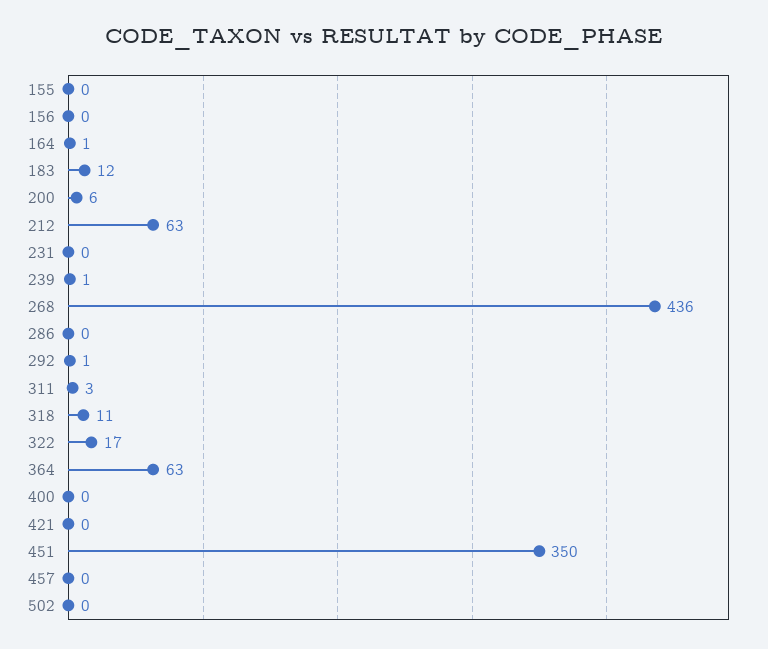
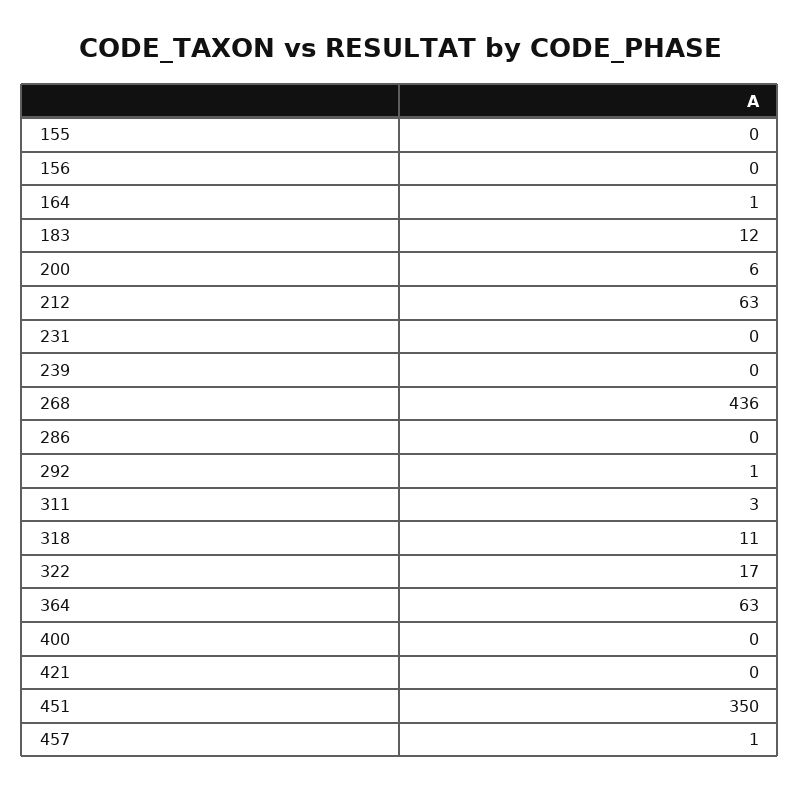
  {
    "155": 0,
    "156": 0,
    "164": 1,
    "183": 12,
    "200": 6,
    "212": 63,
    "231": 0,
-   "239": 1,
+   "239": 0,
    "268": 436,
    "286": 0,
    "292": 1,
    "311": 3,
    "318": 11,
    "322": 17,
    "364": 63,
    "400": 0,
    "421": 0,
    "451": 350,
-   "457": 0,
+   "457": 1
-   "502": 0
  }

